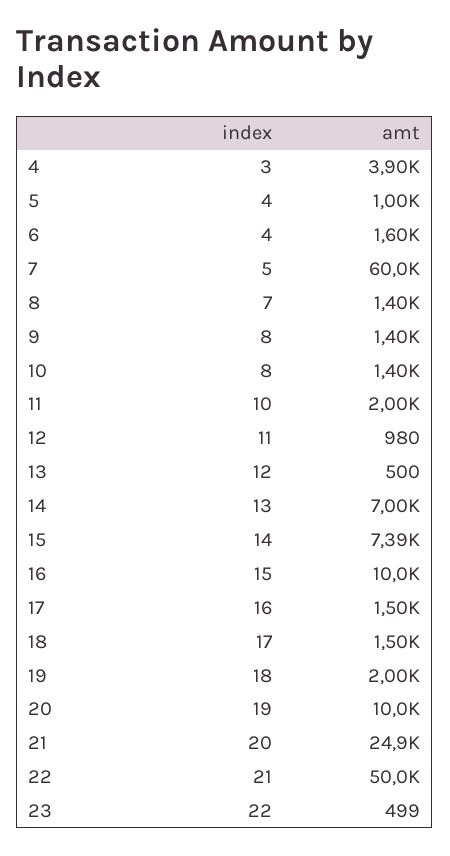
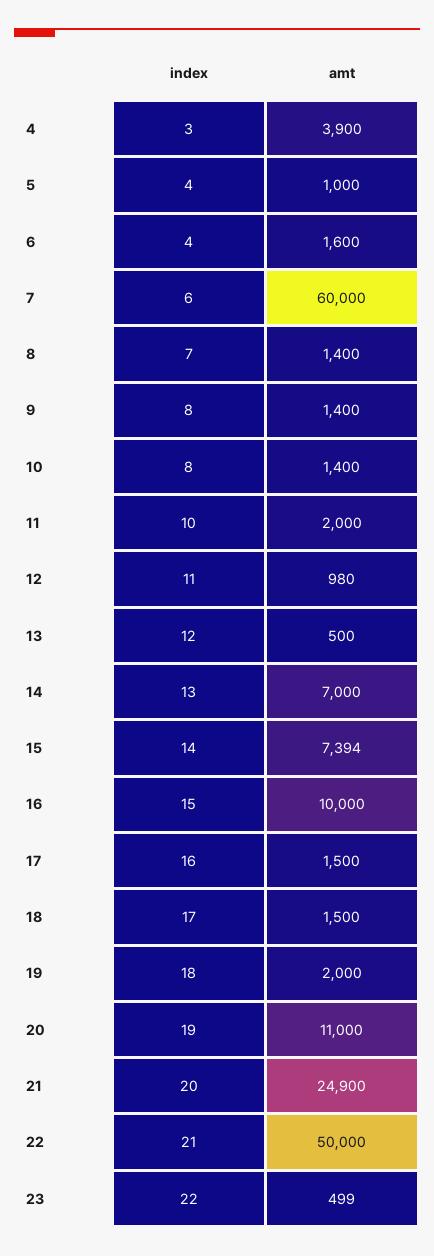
  {
    "index": {
      "4": 3,
      "5": 4,
      "6": 4,
-     "7": 5,
+     "7": 6,
      "8": 7,
      "9": 8,
      "10": 8,
      "11": 10,
      "12": 11,
      "13": 12,
      "14": 13,
      "15": 14,
      "16": 15,
      "17": 16,
      "18": 17,
      "19": 18,
      "20": 19,
      "21": 20,
      "22": 21,
      "23": 22
    },
    "amt": {
      "4": 3900,
      "5": 1000,
      "6": 1600,
      "7": 60000,
      "8": 1400,
      "9": 1400,
      "10": 1400,
      "11": 2000,
      "12": 980,
      "13": 500,
      "14": 7000,
      "15": 7394,
      "16": 10000,
      "17": 1500,
      "18": 1500,
      "19": 2000,
-     "20": 10000,
+     "20": 11000,
      "21": 24900,
      "22": 50000,
      "23": 499
    }
  }

